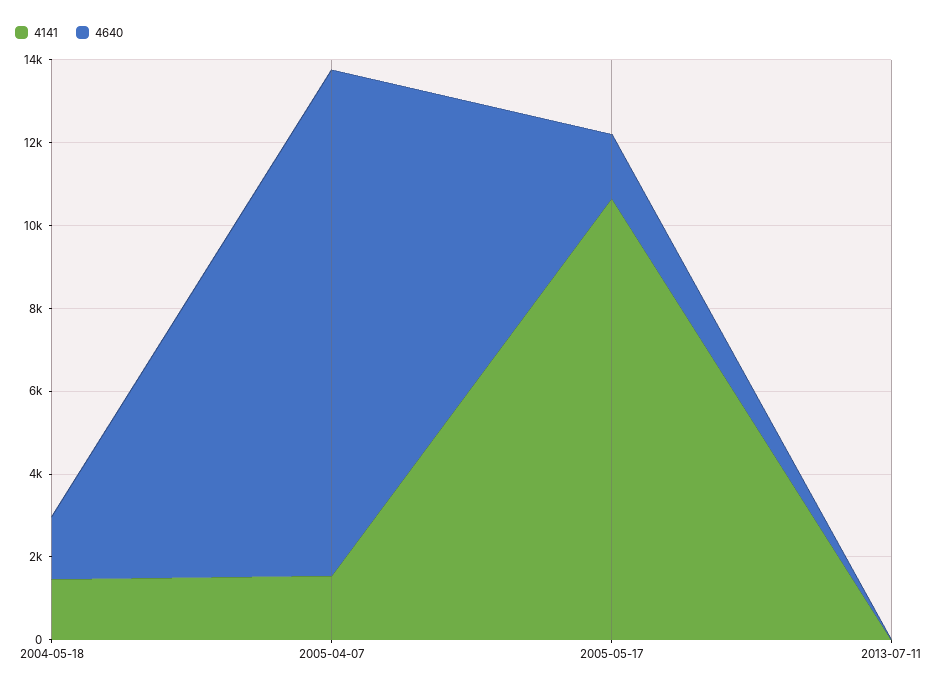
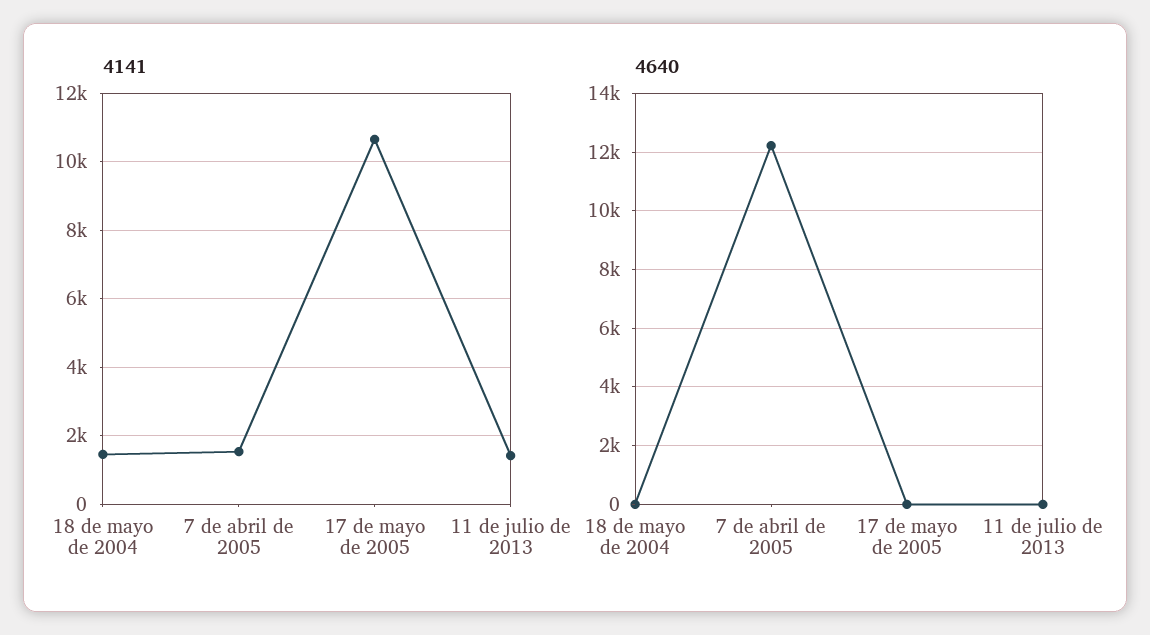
  {
    "4141": {
      "2004-05-18": 1400,
      "2005-04-07": 1600,
      "2005-05-17": 10600,
-     "2013-07-11": 0
+     "2013-07-11": 1400
    },
    "4640": {
-     "2004-05-18": 1500,
+     "2004-05-18": 0,
      "2005-04-07": 12250,
-     "2005-05-17": 1500,
+     "2005-05-17": 0,
      "2013-07-11": 0
    }
  }

